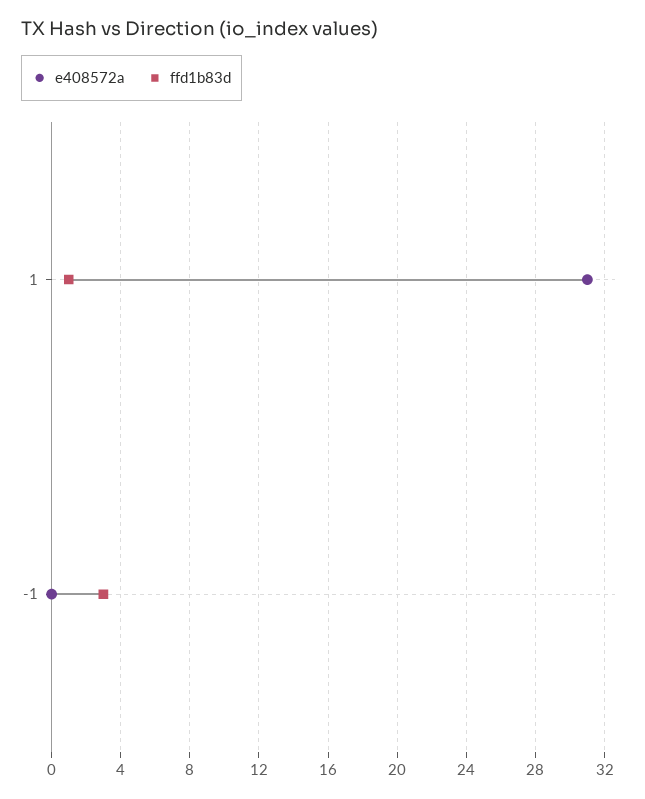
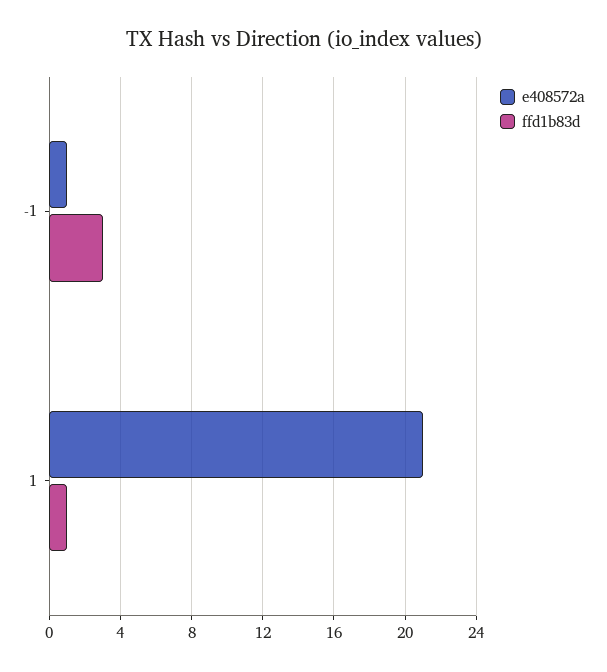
  {
    "e408572a": {
-     "1": 31,
+     "1": 21,
-     "-1": 0
+     "-1": 1
    },
    "ffd1b83d": {
      "1": 1,
      "-1": 3
    }
  }

